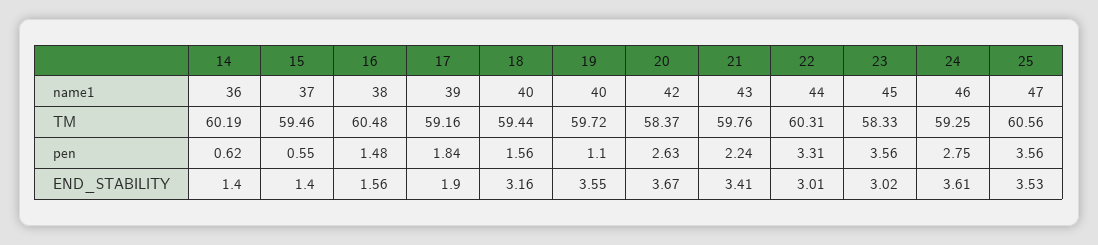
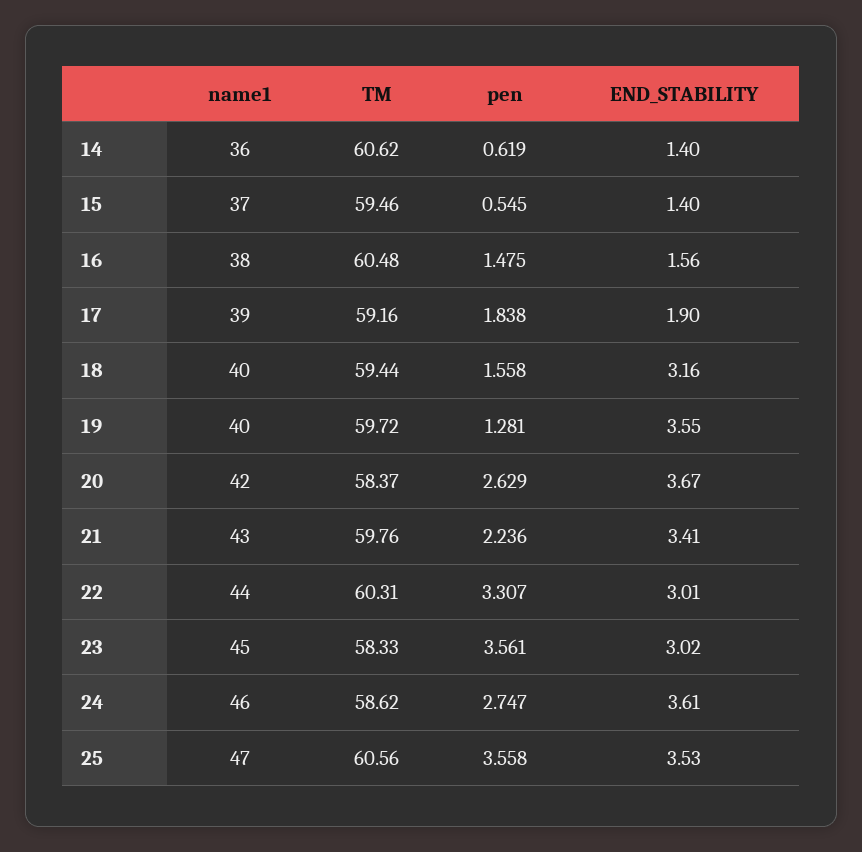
  {
    "14": {
      "name1": 36,
-     "TM": 60.19,
+     "TM": 60.62,
      "pen": 0.619,
      "END_STABILITY": 1.4
    },
    "15": {
      "name1": 37,
      "TM": 59.46,
      "pen": 0.545,
      "END_STABILITY": 1.4
    },
    "16": {
      "name1": 38,
      "TM": 60.48,
      "pen": 1.475,
      "END_STABILITY": 1.56
    },
    "17": {
      "name1": 39,
      "TM": 59.16,
      "pen": 1.838,
      "END_STABILITY": 1.9
    },
    "18": {
      "name1": 40,
      "TM": 59.44,
      "pen": 1.558,
      "END_STABILITY": 3.16
    },
    "19": {
      "name1": 40,
      "TM": 59.72,
-     "pen": 1.1,
+     "pen": 1.281,
      "END_STABILITY": 3.55
    },
    "20": {
      "name1": 42,
      "TM": 58.37,
      "pen": 2.629,
      "END_STABILITY": 3.67
    },
    "21": {
      "name1": 43,
      "TM": 59.76,
      "pen": 2.236,
      "END_STABILITY": 3.41
    },
    "22": {
      "name1": 44,
      "TM": 60.31,
      "pen": 3.307,
      "END_STABILITY": 3.01
    },
    "23": {
      "name1": 45,
      "TM": 58.33,
      "pen": 3.561,
      "END_STABILITY": 3.02
    },
    "24": {
      "name1": 46,
-     "TM": 59.25,
+     "TM": 58.62,
      "pen": 2.747,
      "END_STABILITY": 3.61
    },
    "25": {
      "name1": 47,
      "TM": 60.56,
      "pen": 3.558,
      "END_STABILITY": 3.53
    }
  }

